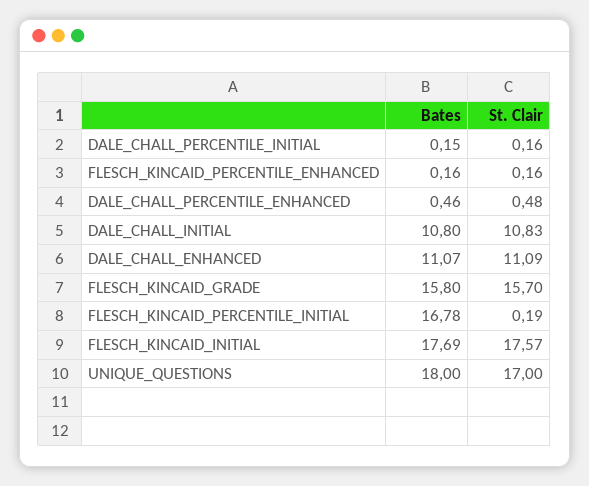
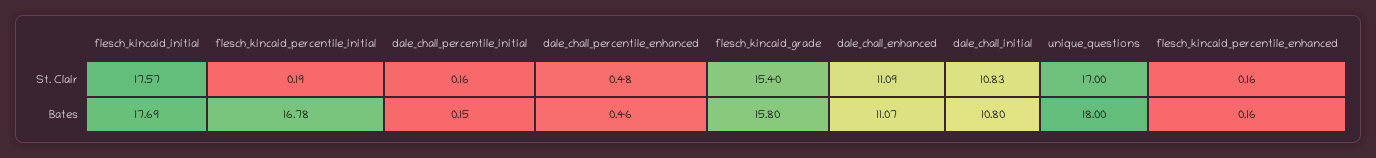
  {
    "Bates": {
      "DALE_CHALL_PERCENTILE_INITIAL": 0.15,
      "FLESCH_KINCAID_PERCENTILE_ENHANCED": 0.16,
      "DALE_CHALL_PERCENTILE_ENHANCED": 0.46,
      "DALE_CHALL_INITIAL": 10.8,
      "DALE_CHALL_ENHANCED": 11.07,
      "FLESCH_KINCAID_GRADE": 15.8,
      "FLESCH_KINCAID_PERCENTILE_INITIAL": 16.78,
      "FLESCH_KINCAID_INITIAL": 17.69,
      "UNIQUE_QUESTIONS": 18
    },
    "St. Clair": {
      "DALE_CHALL_PERCENTILE_INITIAL": 0.16,
      "FLESCH_KINCAID_PERCENTILE_ENHANCED": 0.16,
      "DALE_CHALL_PERCENTILE_ENHANCED": 0.48,
      "DALE_CHALL_INITIAL": 10.83,
      "DALE_CHALL_ENHANCED": 11.09,
-     "FLESCH_KINCAID_GRADE": 15.7,
+     "FLESCH_KINCAID_GRADE": 15.4,
      "FLESCH_KINCAID_PERCENTILE_INITIAL": 0.19,
      "FLESCH_KINCAID_INITIAL": 17.57,
      "UNIQUE_QUESTIONS": 17
    }
  }

